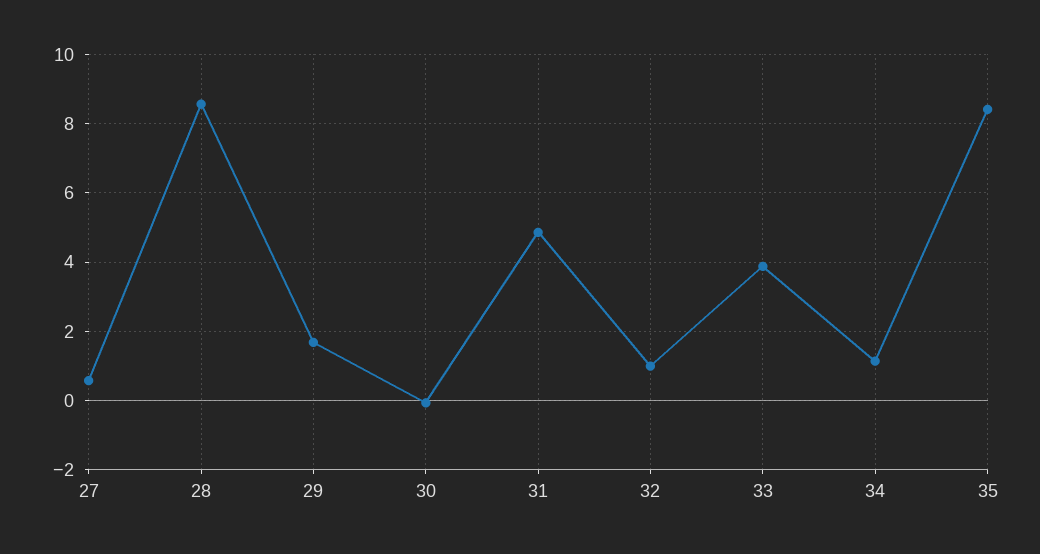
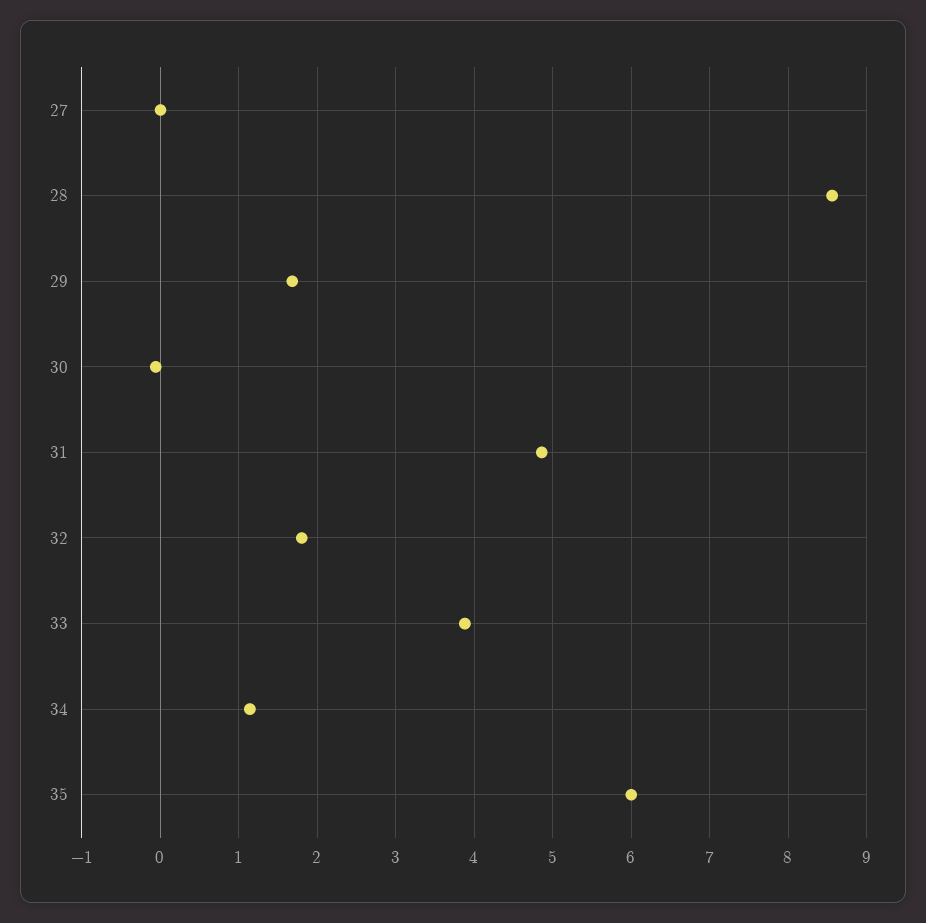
  {
-   "27": 0.6,
+   "27": 0,
    "28": 8.6,
    "29": 1.7,
    "30": -0.1,
    "31": 4.9,
-   "32": 1,
+   "32": 1.8,
    "33": 3.9,
    "34": 1.1,
-   "35": 8.4
+   "35": 6
  }

